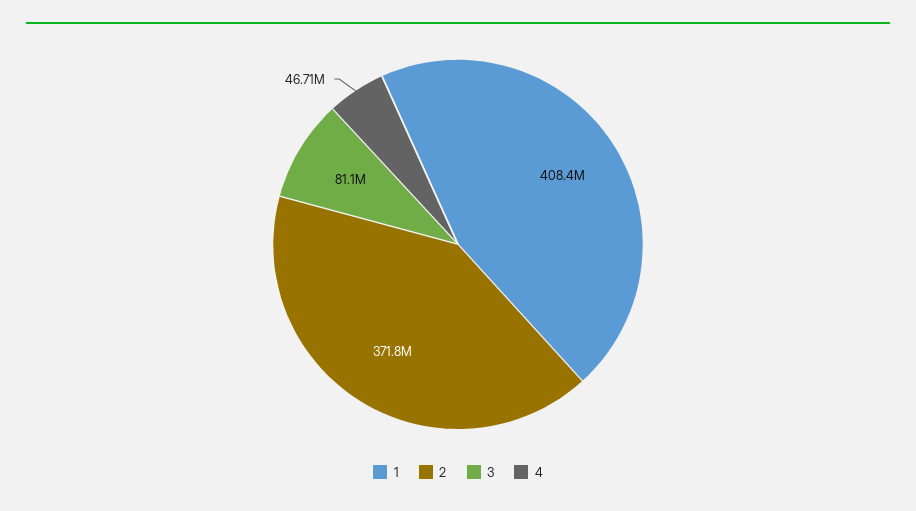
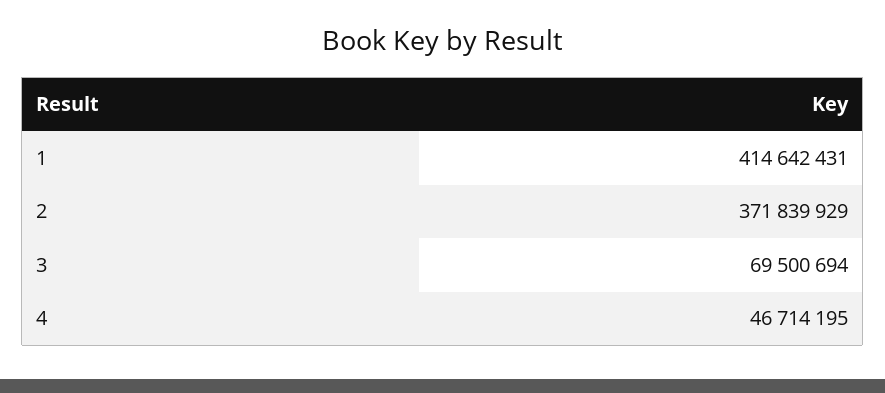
  {
-   "1": 408400000,
+   "1": 414642431,
    "2": 371839929,
-   "3": 81100000,
+   "3": 69500694,
    "4": 46714195
  }

